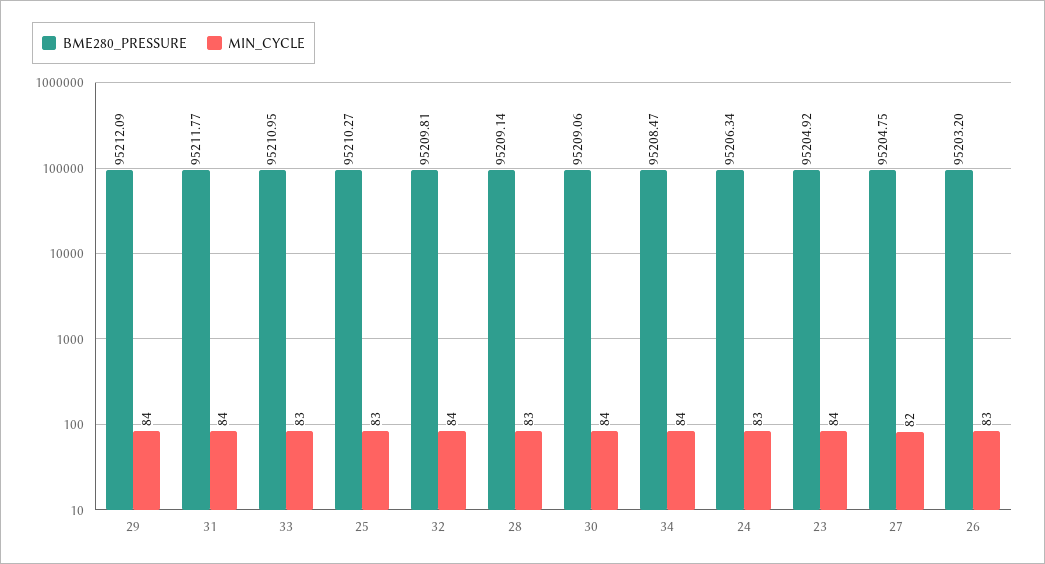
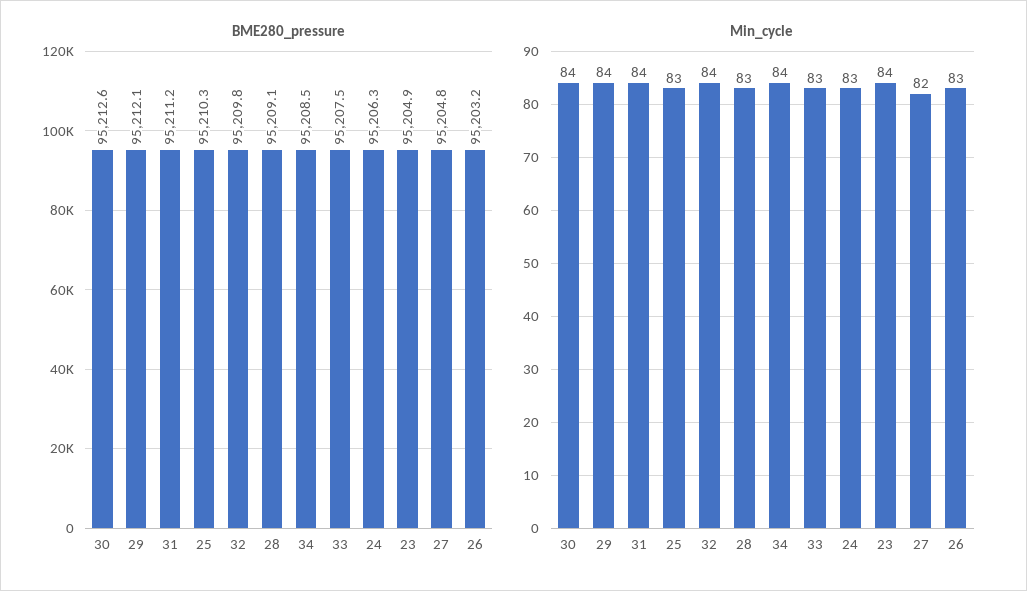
  {
    "BME280_PRESSURE": {
      "29": 95212.09,
-     "31": 95211.77,
+     "31": 95211.2,
-     "33": 95210.95,
+     "33": 95207.5,
      "25": 95210.27,
      "32": 95209.81,
      "28": 95209.14,
-     "30": 95209.06,
+     "30": 95212.6,
      "34": 95208.47,
      "24": 95206.34,
      "23": 95204.92,
      "27": 95204.75,
      "26": 95203.2
    },
    "MIN_CYCLE": {
      "29": 84,
      "31": 84,
      "33": 83,
      "25": 83,
      "32": 84,
      "28": 83,
      "30": 84,
      "34": 84,
      "24": 83,
      "23": 84,
      "27": 82,
      "26": 83
    }
  }

